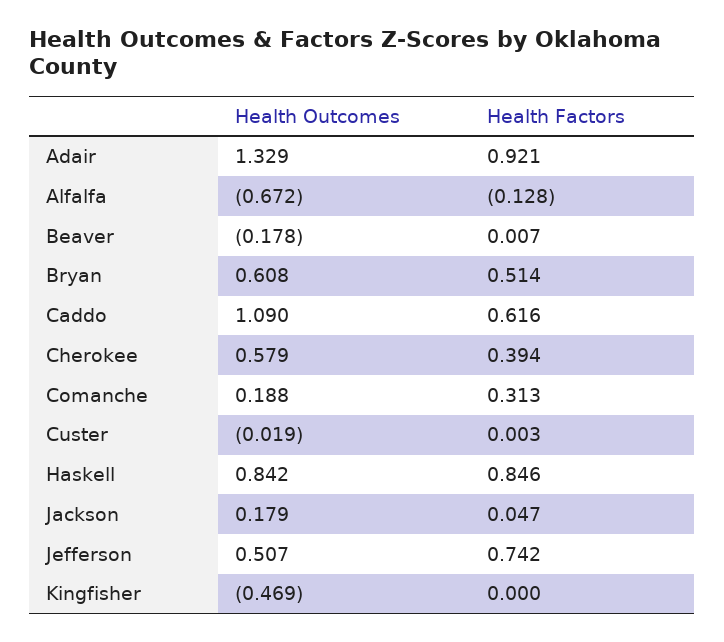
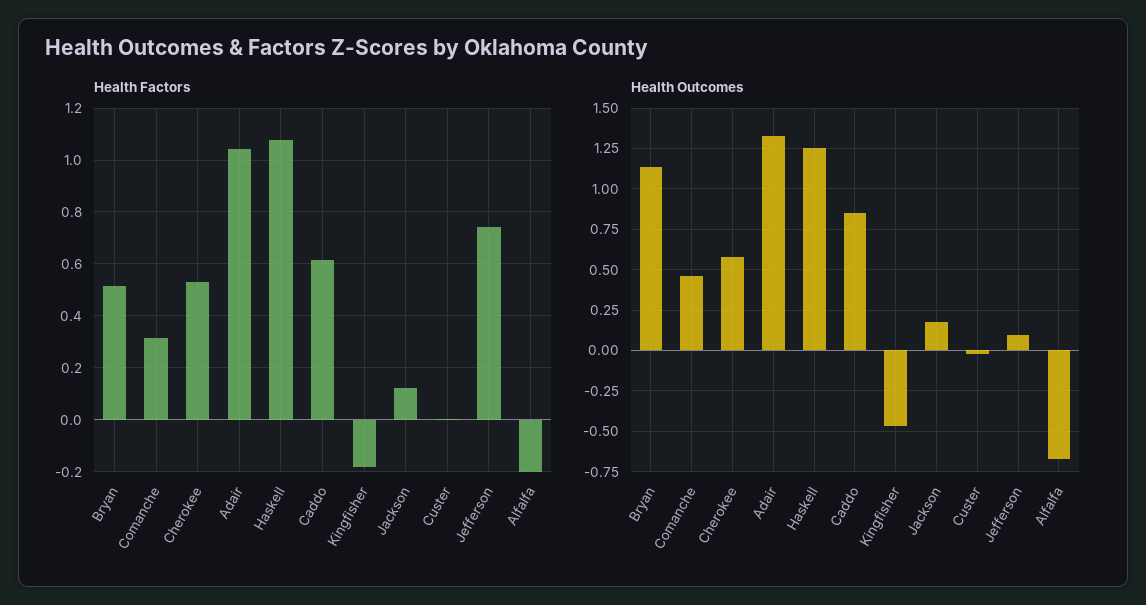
  {
    "Health Outcomes": {
      "Adair": 1.329,
      "Alfalfa": -0.672,
-     "Beaver": -0.178,
-     "Bryan": 0.608,
+     "Bryan": 1.15,
-     "Caddo": 1.09,
+     "Caddo": 0.85,
      "Cherokee": 0.579,
-     "Comanche": 0.188,
+     "Comanche": 0.45,
      "Custer": -0.019,
-     "Haskell": 0.842,
+     "Haskell": 1.25,
      "Jackson": 0.179,
-     "Jefferson": 0.507,
+     "Jefferson": 0.1,
      "Kingfisher": -0.469
    },
    "Health Factors": {
-     "Adair": 0.921,
+     "Adair": 1.05,
-     "Alfalfa": -0.128,
+     "Alfalfa": -0.2,
-     "Beaver": 0.007,
      "Bryan": 0.514,
      "Caddo": 0.616,
-     "Cherokee": 0.394,
+     "Cherokee": 0.525,
      "Comanche": 0.313,
      "Custer": 0.003,
-     "Haskell": 0.846,
+     "Haskell": 1.075,
-     "Jackson": 0.047,
+     "Jackson": 0.125,
      "Jefferson": 0.742,
-     "Kingfisher": 0
+     "Kingfisher": -0.175
    }
  }

